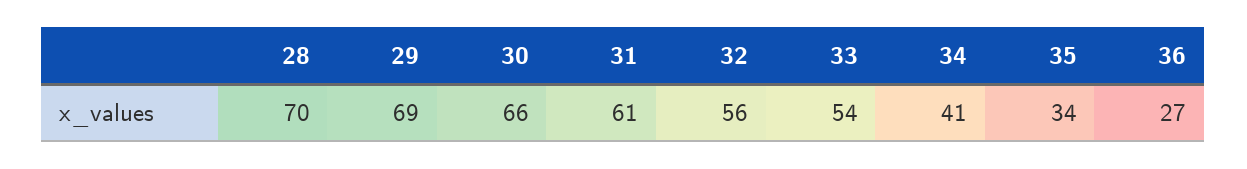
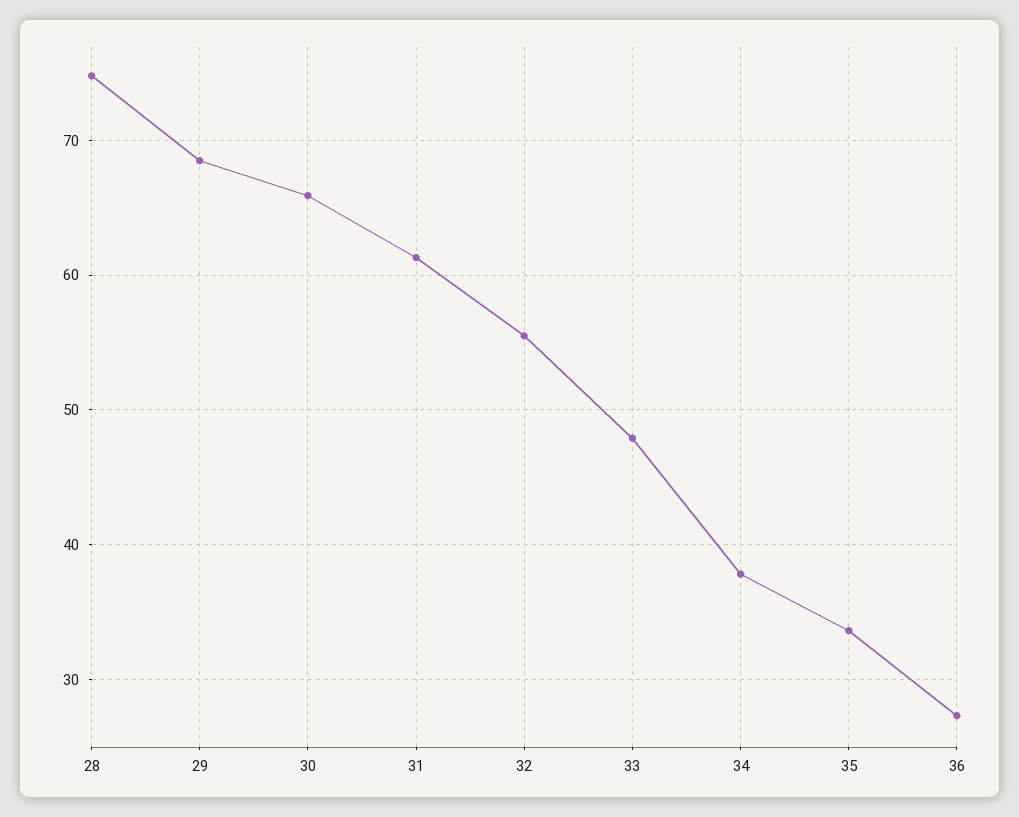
  {
-   "28": 70,
+   "28": 75,
    "29": 69,
    "30": 66,
    "31": 61,
    "32": 56,
-   "33": 54,
+   "33": 48,
-   "34": 41,
+   "34": 38,
    "35": 34,
    "36": 27
  }

